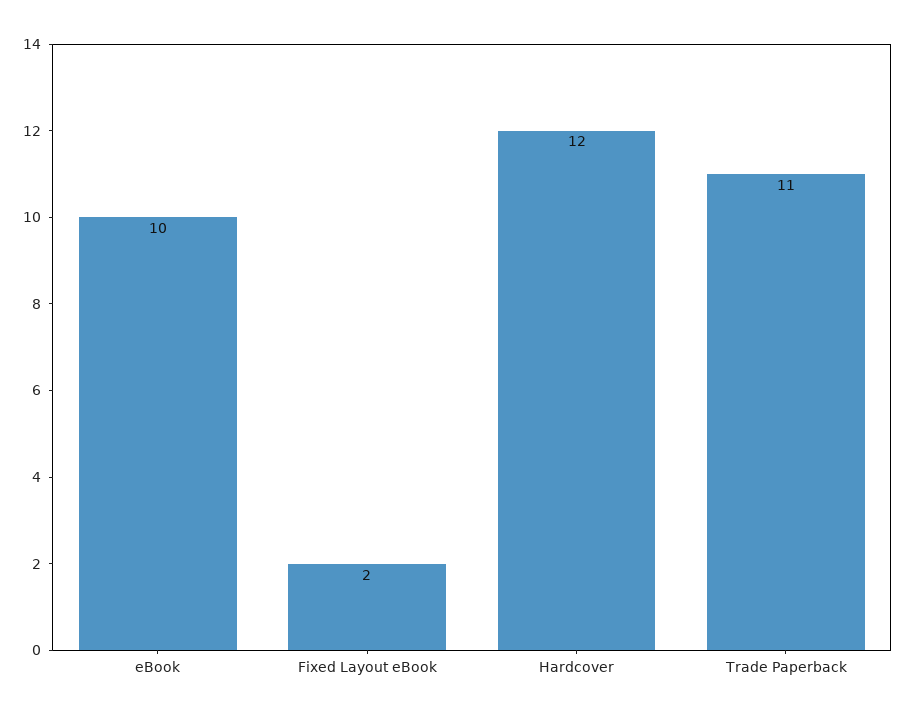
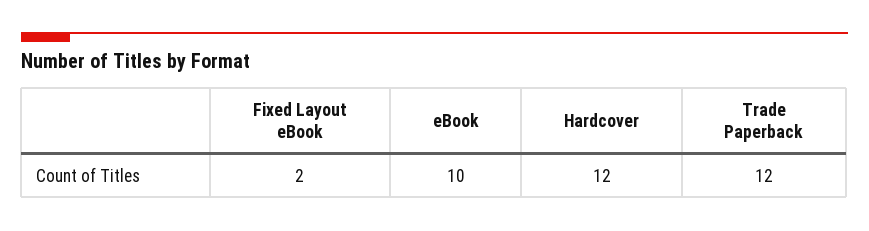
  {
    "eBook": 10,
    "Fixed Layout eBook": 2,
    "Hardcover": 12,
-   "Trade Paperback": 11
+   "Trade Paperback": 12
  }

